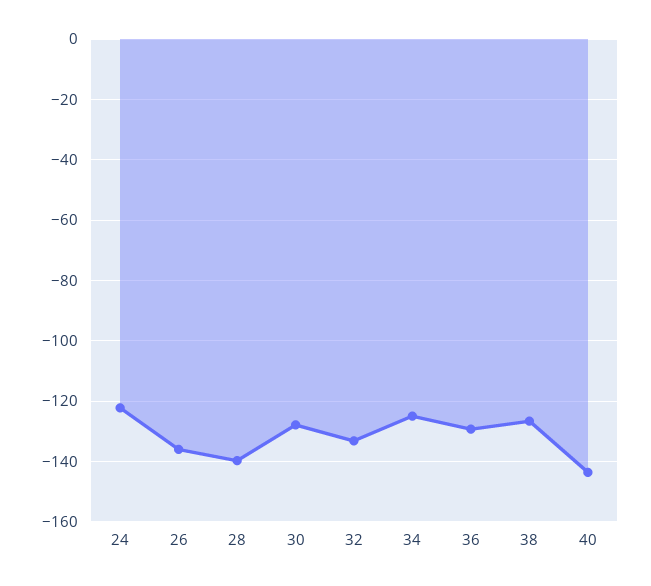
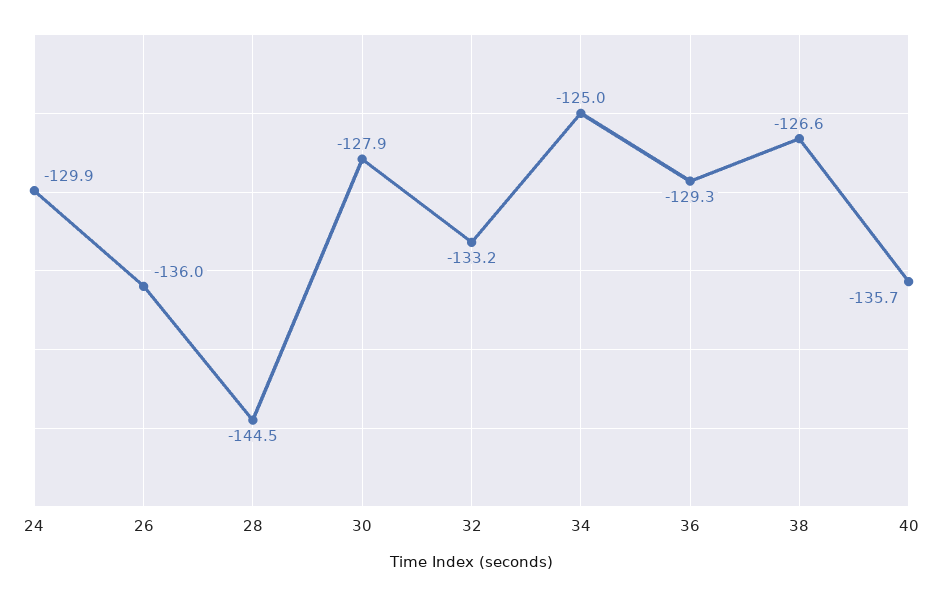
  {
-   "24": -122,
+   "24": -129.9,
    "26": -136,
-   "28": -140,
+   "28": -144.5,
    "30": -127.9,
    "32": -133.2,
    "34": -125,
    "36": -129.3,
    "38": -126.6,
-   "40": -144
+   "40": -135.7
  }

